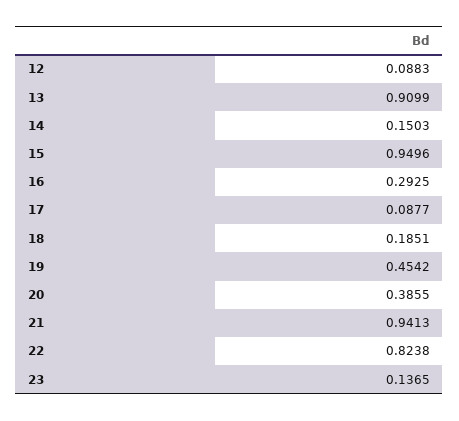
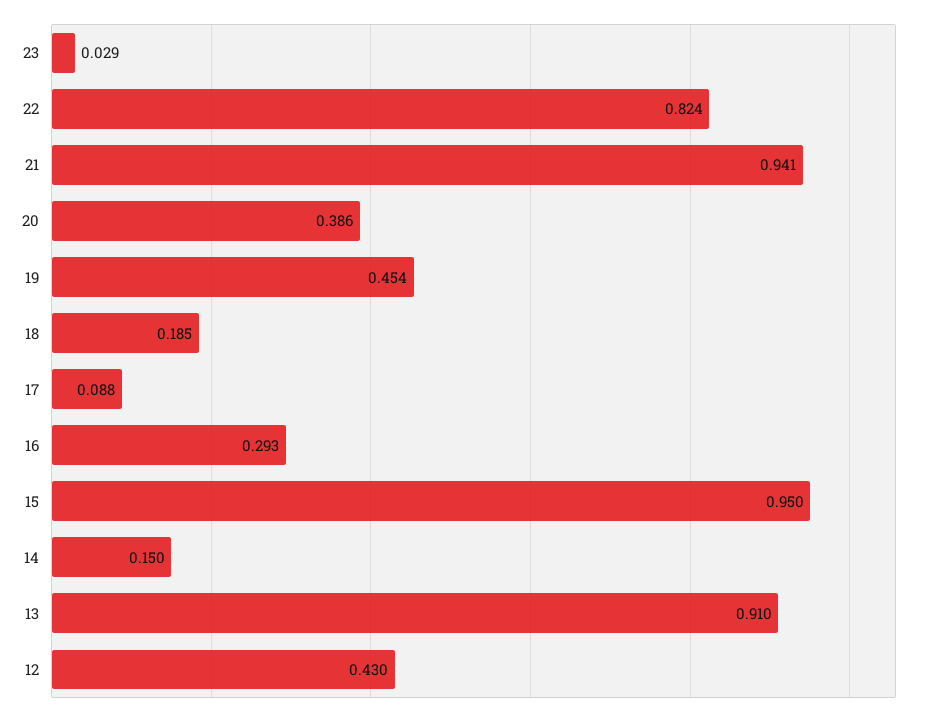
  {
-   "12": 0.0883,
+   "12": 0.43,
    "13": 0.9099,
    "14": 0.1503,
    "15": 0.9496,
    "16": 0.2925,
    "17": 0.0877,
    "18": 0.1851,
    "19": 0.4542,
    "20": 0.3855,
    "21": 0.9413,
    "22": 0.8238,
-   "23": 0.1365
+   "23": 0.029
  }

